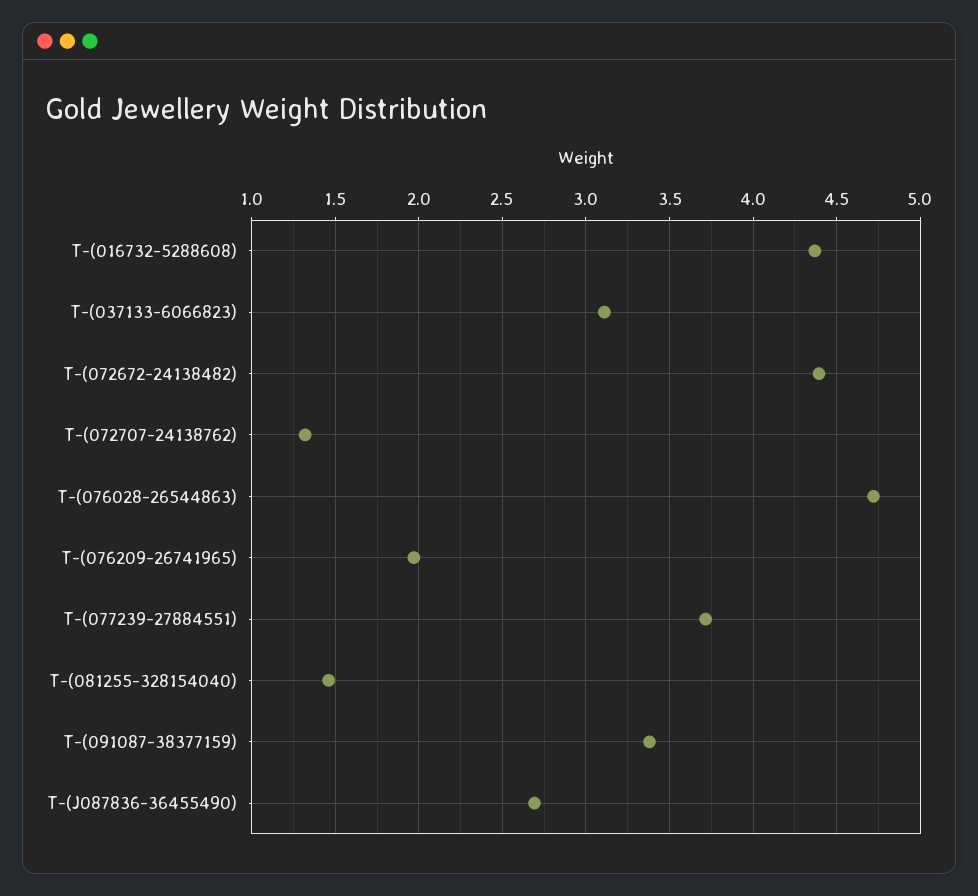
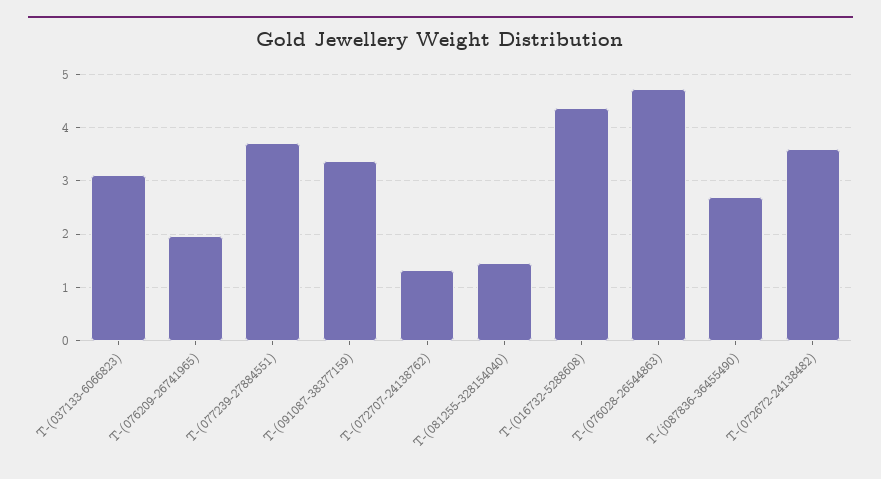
  {
    "T-(016732-5288608)": 4.35,
    "T-(037133-6066823)": 3.1,
-   "T-(072672-24138482)": 4.4,
+   "T-(072672-24138482)": 3.6,
    "T-(072707-24138762)": 1.3,
    "T-(076028-26544863)": 4.7,
    "T-(076209-26741965)": 1.95,
    "T-(077239-27884551)": 3.7,
    "T-(081255-328154040)": 1.45,
    "T-(091087-38377159)": 3.4,
    "T-(J087836-36455490)": 2.7
  }

